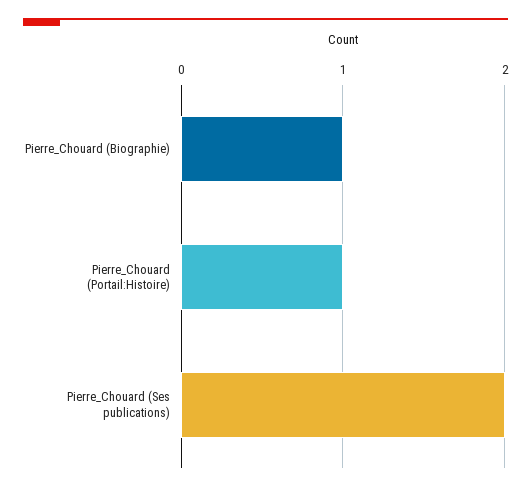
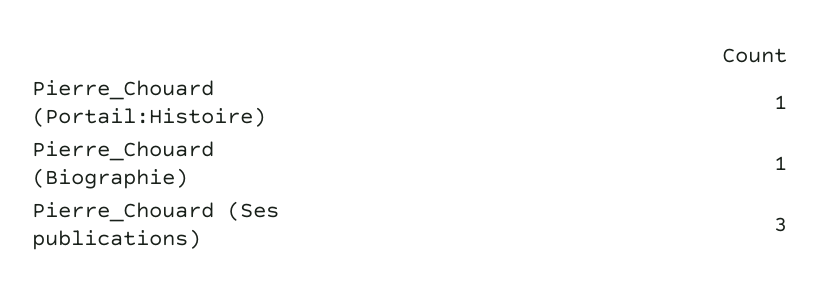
  {
    "Pierre_Chouard (Biographie)": 1,
    "Pierre_Chouard (Portail:Histoire)": 1,
-   "Pierre_Chouard (Ses publications)": 2
+   "Pierre_Chouard (Ses publications)": 3
  }

